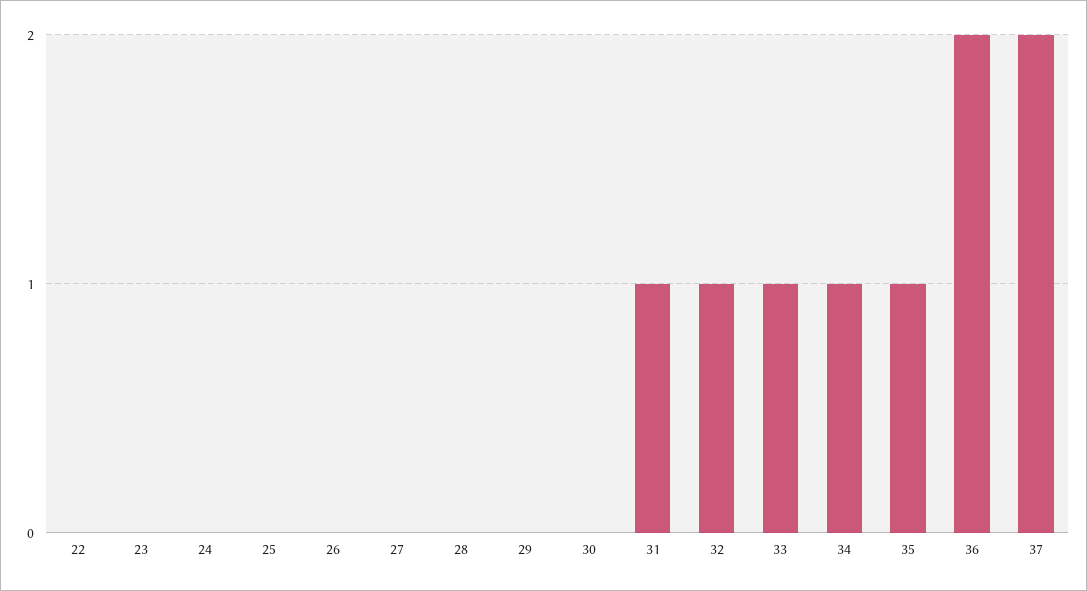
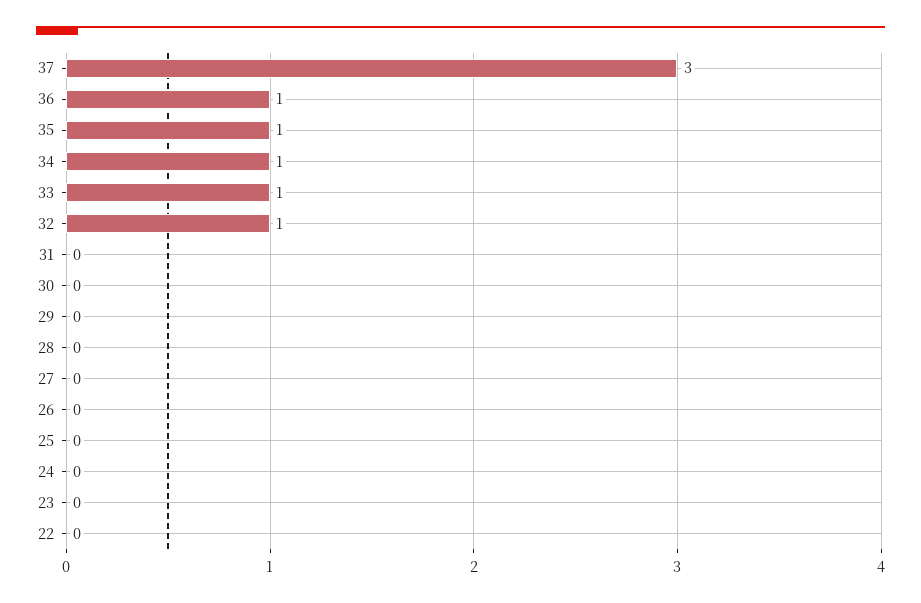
  {
    "22": 0,
    "23": 0,
    "24": 0,
    "25": 0,
    "26": 0,
    "27": 0,
    "28": 0,
    "29": 0,
    "30": 0,
-   "31": 1,
+   "31": 0,
    "32": 1,
    "33": 1,
    "34": 1,
    "35": 1,
-   "36": 2,
+   "36": 1,
-   "37": 2
+   "37": 3
  }

